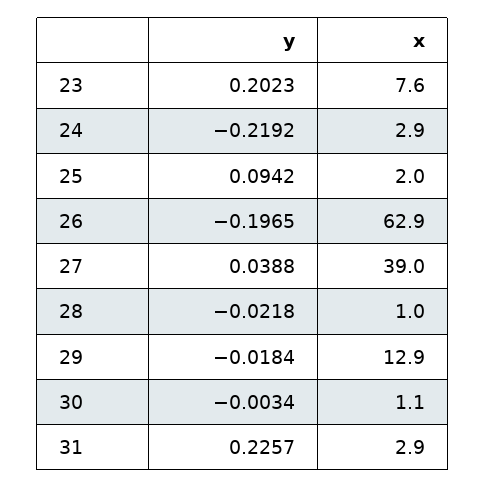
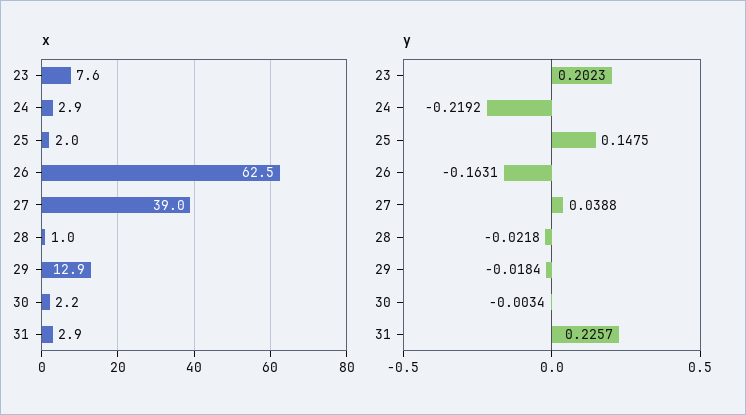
  {
    "y": {
      "23": 0.2023,
      "24": -0.2192,
-     "25": 0.0942,
+     "25": 0.1475,
-     "26": -0.1965,
+     "26": -0.1631,
      "27": 0.0388,
      "28": -0.0218,
      "29": -0.0184,
      "30": -0.0034,
      "31": 0.2257
    },
    "x": {
      "23": 7.6,
      "24": 2.9,
      "25": 2,
-     "26": 62.9,
+     "26": 62.5,
      "27": 39,
      "28": 1,
      "29": 12.9,
-     "30": 1.1,
+     "30": 2.2,
      "31": 2.9
    }
  }

